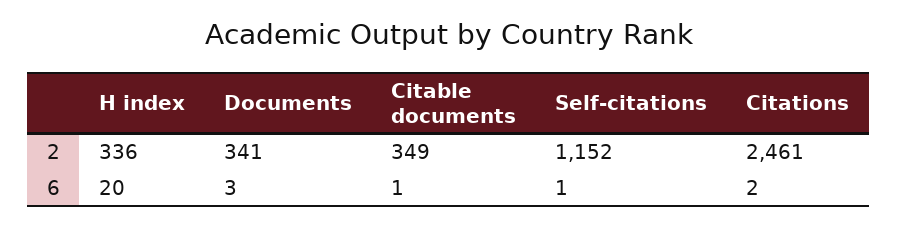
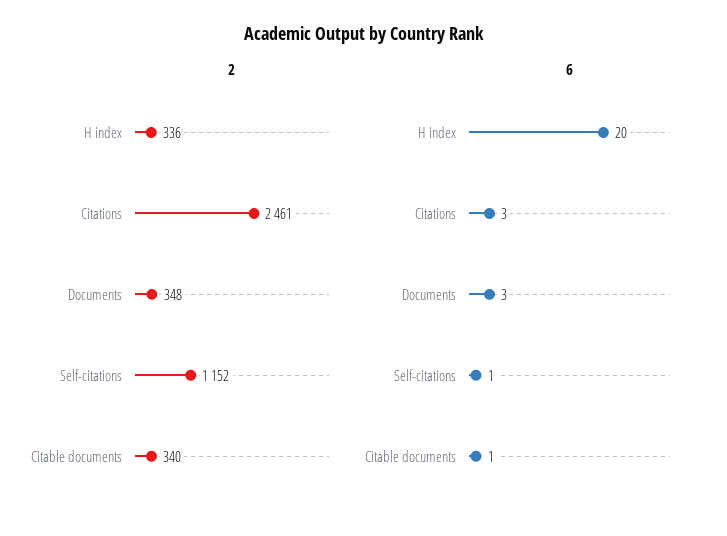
  {
    "2": {
      "H index": 336,
-     "Documents": 341,
+     "Documents": 348,
-     "Citable documents": 349,
+     "Citable documents": 340,
      "Self-citations": 1152,
      "Citations": 2461
    },
    "6": {
      "H index": 20,
      "Documents": 3,
      "Citable documents": 1,
      "Self-citations": 1,
-     "Citations": 2
+     "Citations": 3
    }
  }

